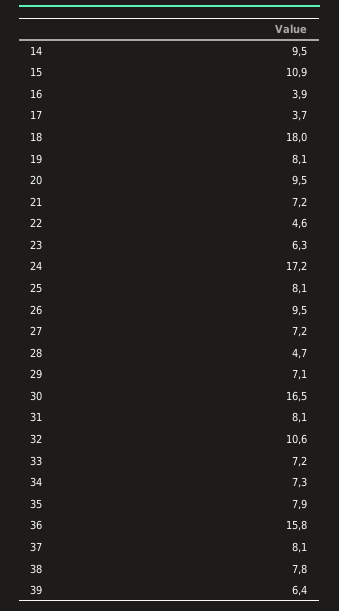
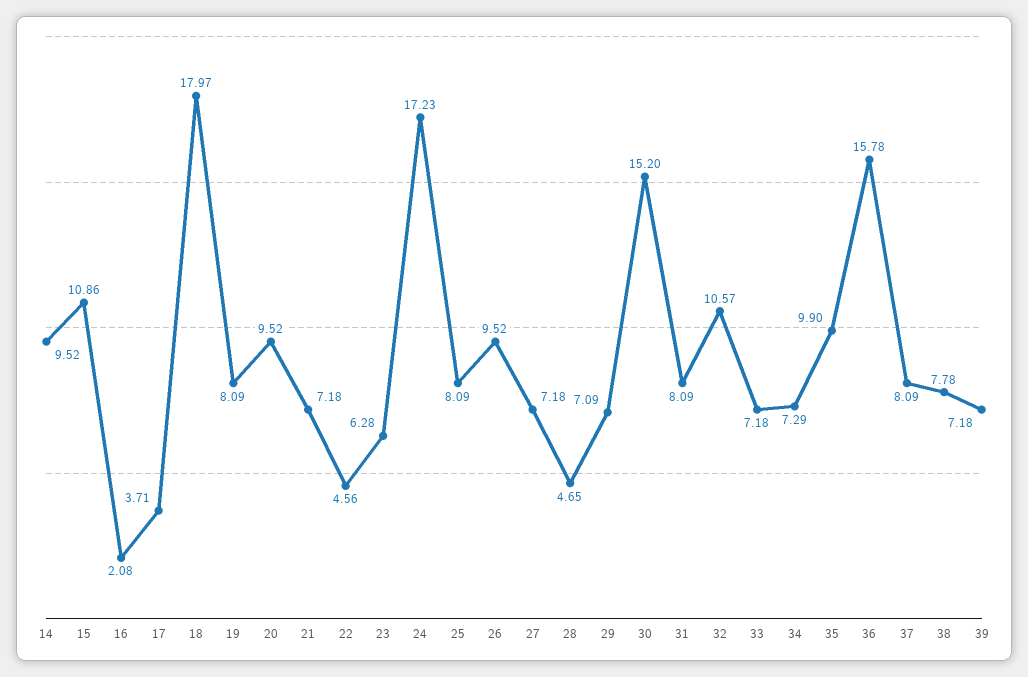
  {
    "14": 9.52,
    "15": 10.86,
-   "16": 3.9,
+   "16": 2.08,
    "17": 3.71,
    "18": 17.97,
    "19": 8.09,
    "20": 9.52,
    "21": 7.18,
    "22": 4.56,
    "23": 6.28,
    "24": 17.23,
    "25": 8.09,
    "26": 9.52,
    "27": 7.18,
    "28": 4.65,
    "29": 7.09,
-   "30": 16.5,
+   "30": 15.2,
    "31": 8.09,
    "32": 10.57,
    "33": 7.18,
    "34": 7.29,
-   "35": 7.9,
+   "35": 9.9,
    "36": 15.78,
    "37": 8.09,
    "38": 7.78,
-   "39": 6.4
+   "39": 7.18
  }

